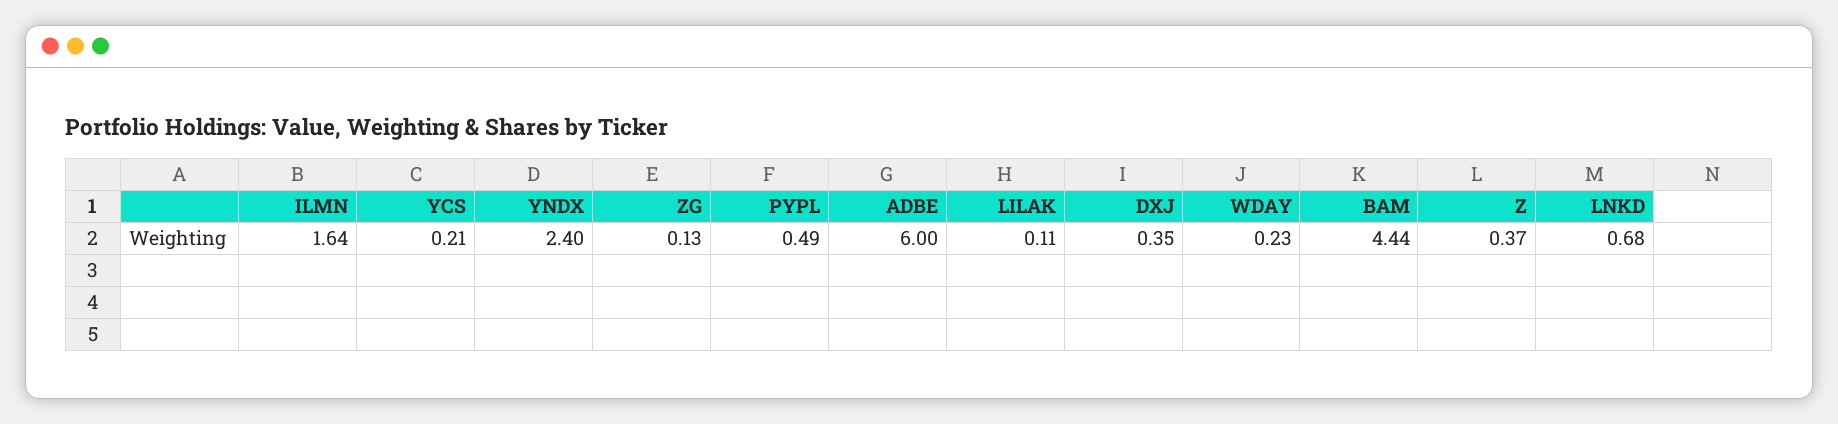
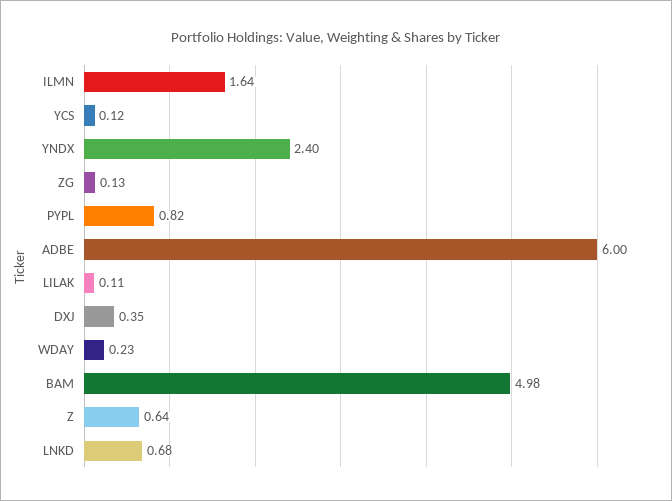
  {
    "ILMN": 1.64,
-   "YCS": 0.21,
+   "YCS": 0.12,
    "YNDX": 2.4,
    "ZG": 0.13,
-   "PYPL": 0.49,
+   "PYPL": 0.82,
    "ADBE": 6,
    "LILAK": 0.11,
    "DXJ": 0.35,
    "WDAY": 0.23,
-   "BAM": 4.44,
+   "BAM": 4.98,
-   "Z": 0.37,
+   "Z": 0.64,
    "LNKD": 0.68
  }

